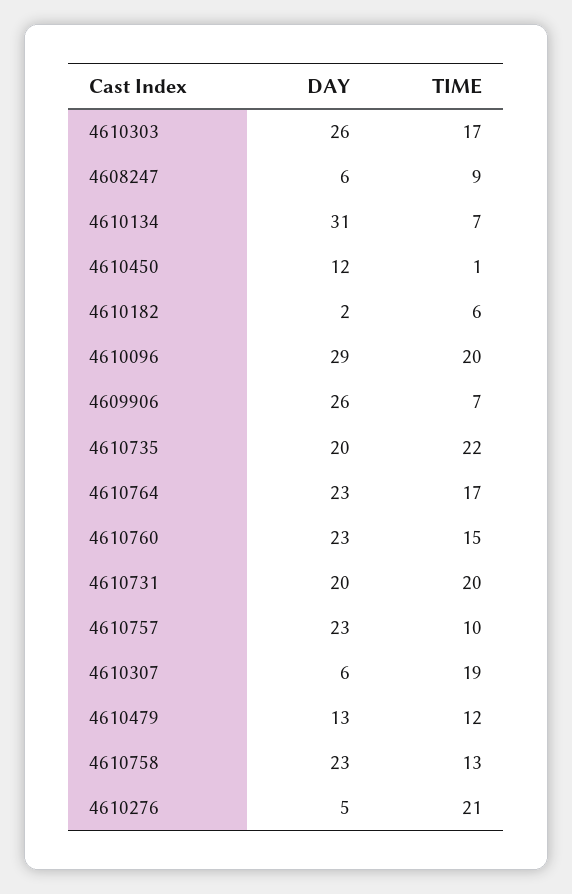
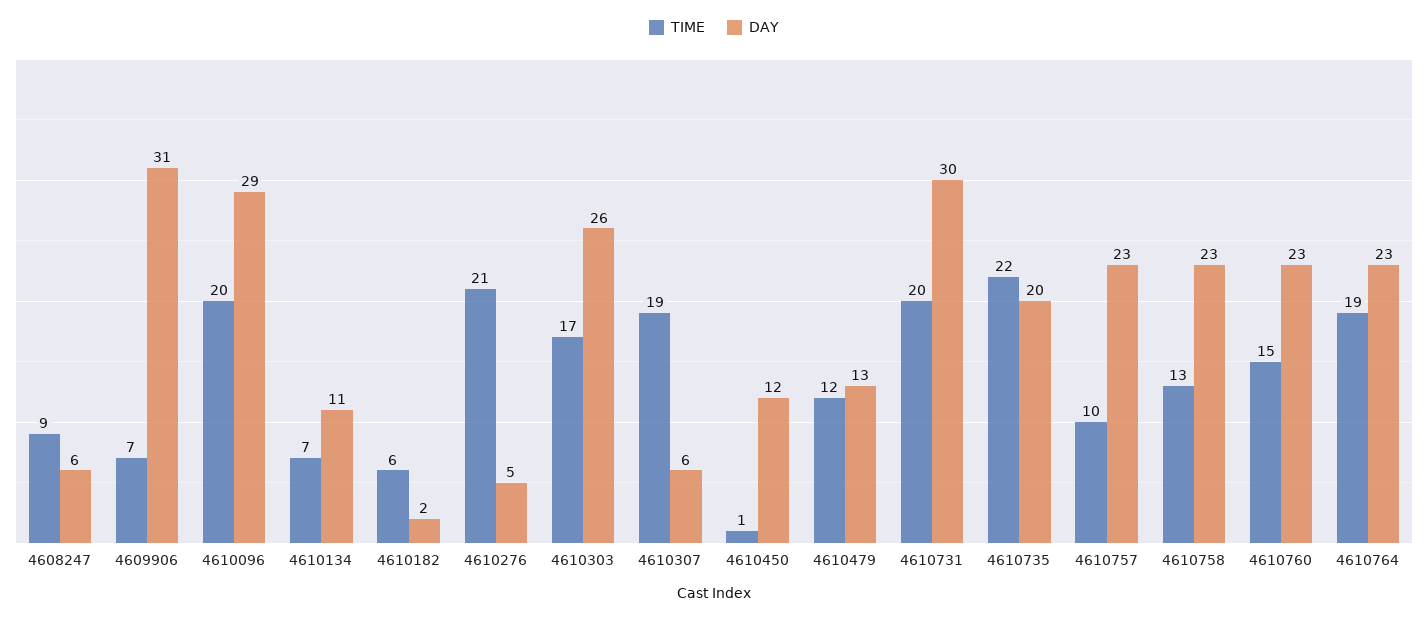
  {
    "DAY": {
      "4610303": 26,
      "4608247": 6,
-     "4610134": 31,
+     "4610134": 11,
      "4610450": 12,
      "4610182": 2,
      "4610096": 29,
-     "4609906": 26,
+     "4609906": 31,
      "4610735": 20,
      "4610764": 23,
      "4610760": 23,
-     "4610731": 20,
+     "4610731": 30,
      "4610757": 23,
      "4610307": 6,
      "4610479": 13,
      "4610758": 23,
      "4610276": 5
    },
    "TIME": {
      "4610303": 17,
      "4608247": 9,
      "4610134": 7,
      "4610450": 1,
      "4610182": 6,
      "4610096": 20,
      "4609906": 7,
      "4610735": 22,
-     "4610764": 17,
+     "4610764": 19,
      "4610760": 15,
      "4610731": 20,
      "4610757": 10,
      "4610307": 19,
      "4610479": 12,
      "4610758": 13,
      "4610276": 21
    }
  }

